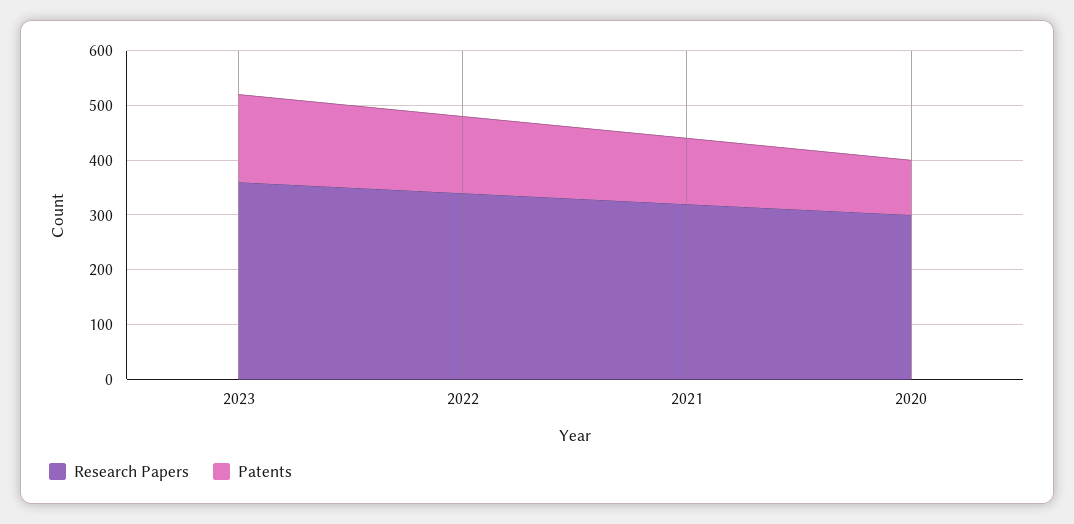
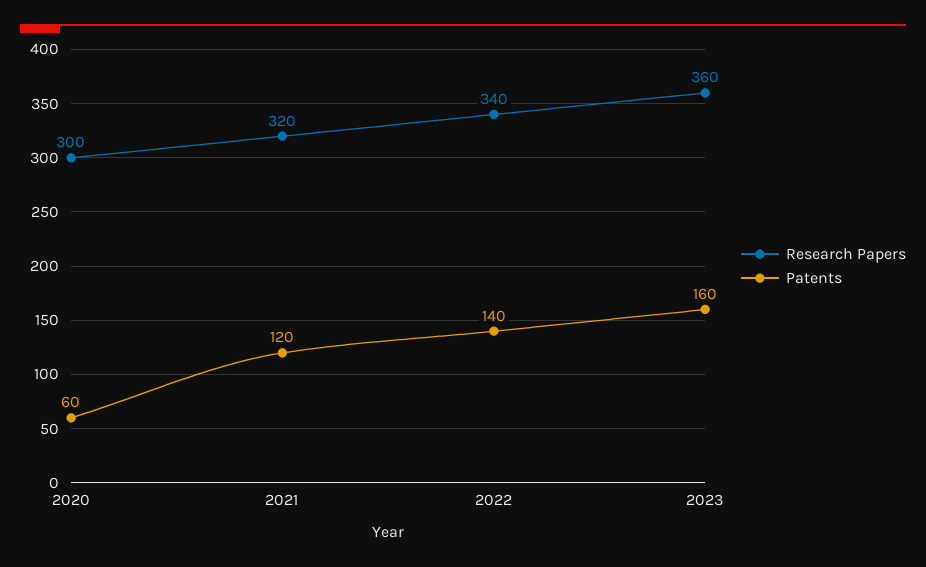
  {
    "Research Papers": {
      "2023": 360,
      "2022": 340,
      "2021": 320,
      "2020": 300
    },
    "Patents": {
      "2023": 160,
      "2022": 140,
      "2021": 120,
-     "2020": 100
+     "2020": 60
    }
  }

